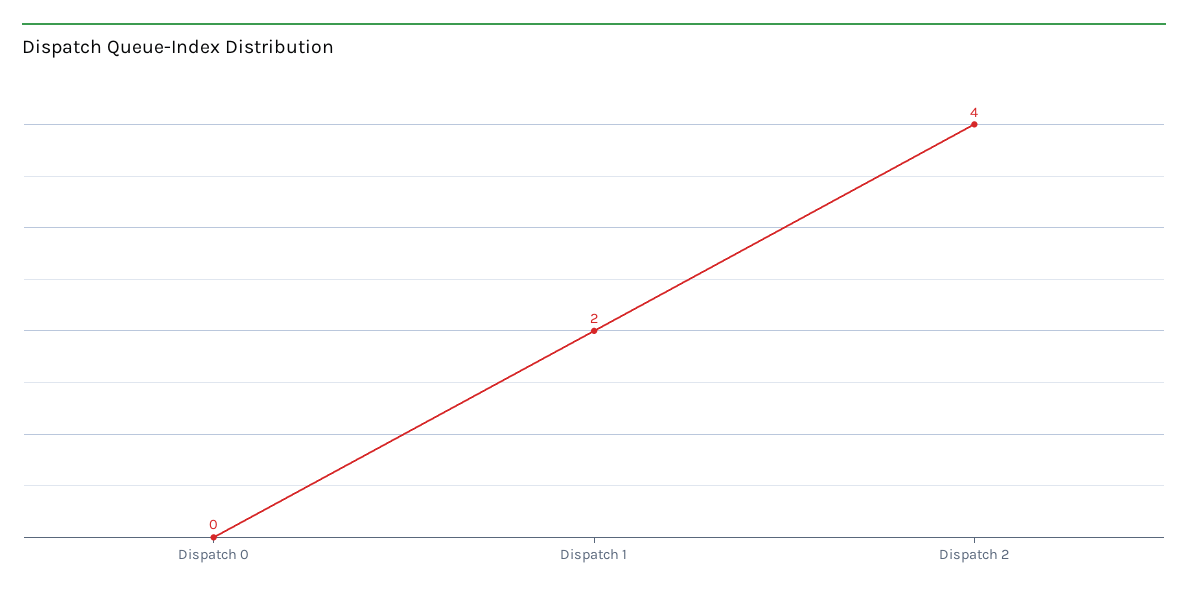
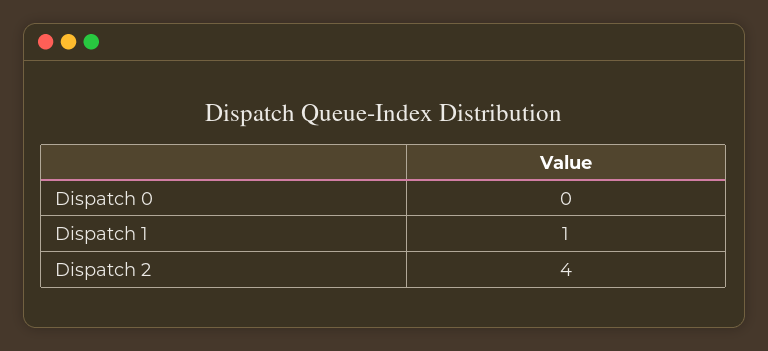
  {
    "Dispatch 0": 0,
-   "Dispatch 1": 2,
+   "Dispatch 1": 1,
    "Dispatch 2": 4
  }

